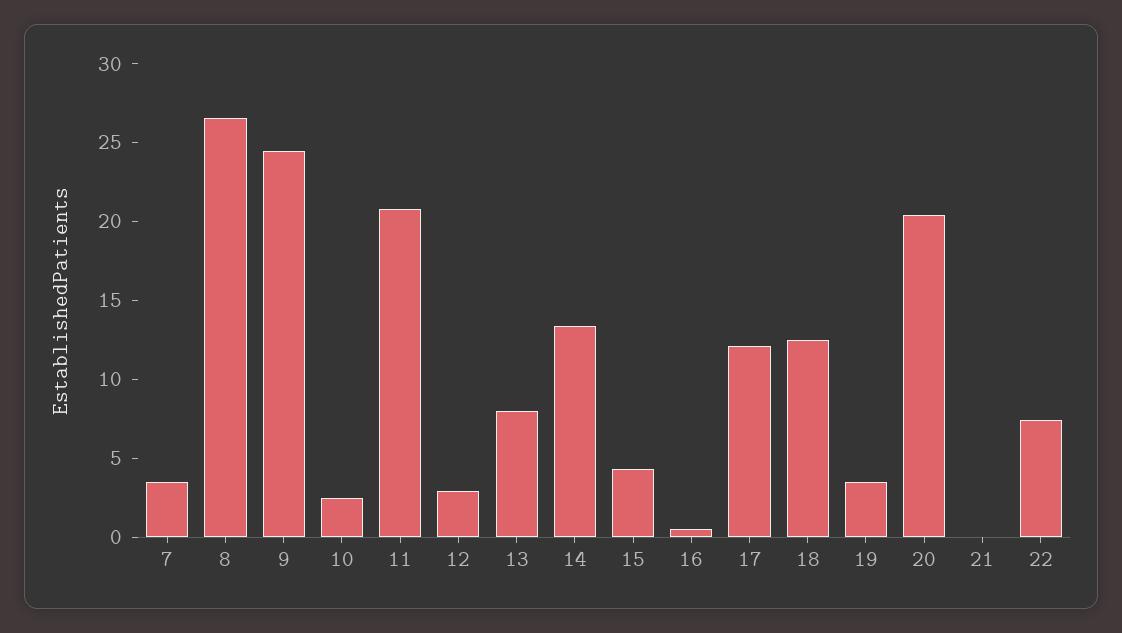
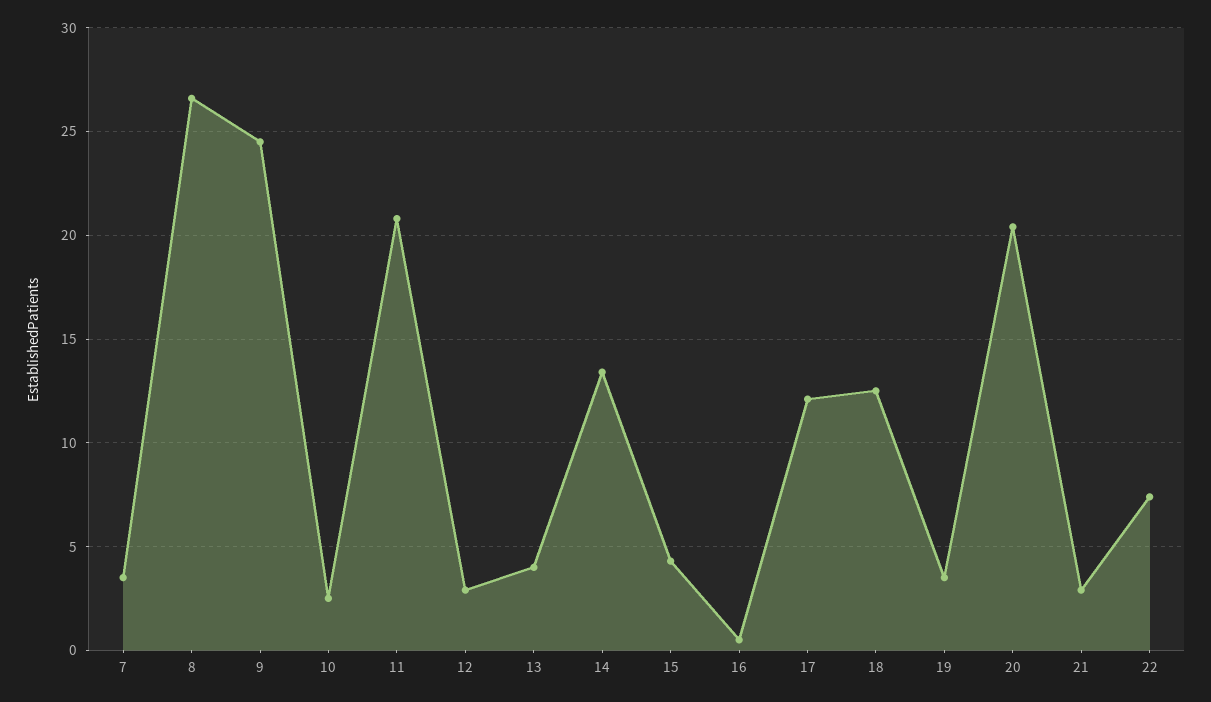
  {
    "7": 3.5,
    "8": 26.5,
    "9": 24.5,
    "10": 2.5,
    "11": 21,
    "12": 3,
-   "13": 8,
+   "13": 4,
    "14": 13.5,
    "15": 4.5,
    "16": 0.5,
    "17": 12,
    "18": 12.5,
    "19": 3.5,
    "20": 20.5,
-   "21": 0,
+   "21": 3,
    "22": 7.5
  }

